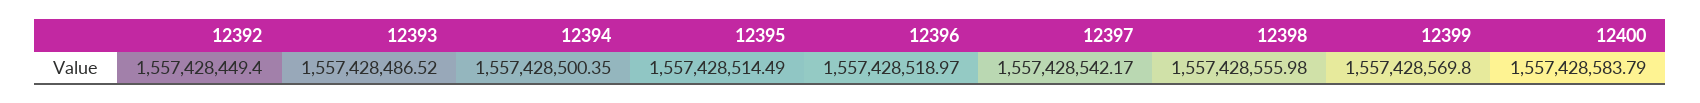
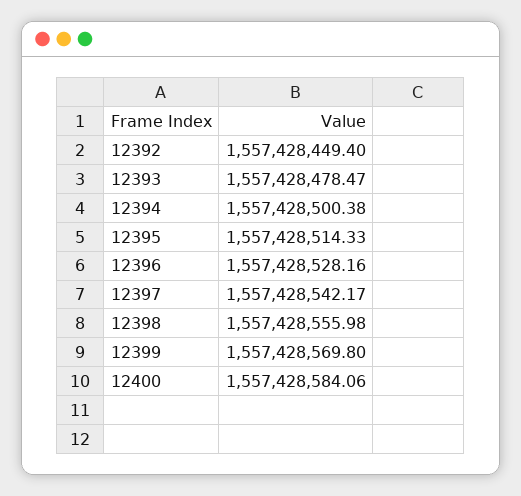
  {
    "12392": 1557428449.4,
-   "12393": 1557428486.52,
+   "12393": 1557428478.47,
-   "12394": 1557428500.35,
+   "12394": 1557428500.38,
-   "12395": 1557428514.49,
+   "12395": 1557428514.33,
-   "12396": 1557428518.97,
+   "12396": 1557428528.16,
    "12397": 1557428542.17,
    "12398": 1557428555.98,
    "12399": 1557428569.8,
-   "12400": 1557428583.79
+   "12400": 1557428584.06
  }

